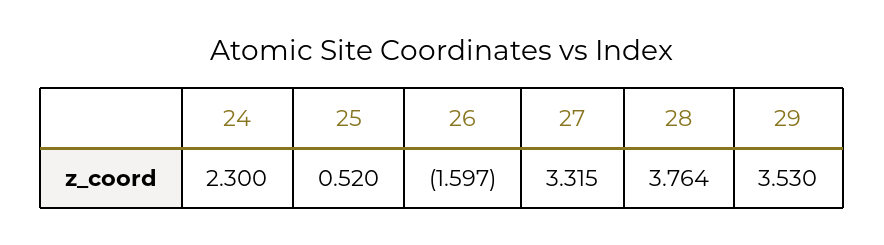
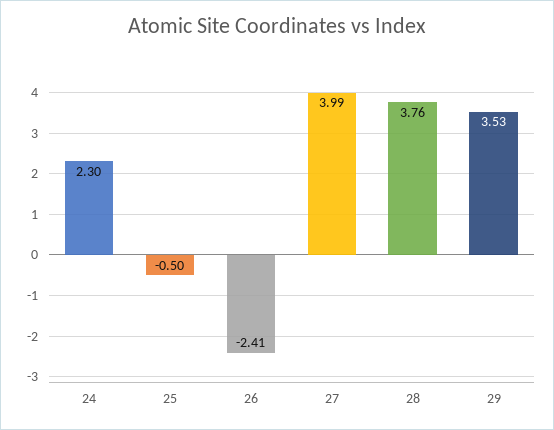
  {
    "24": 2.3,
-   "25": 0.52,
+   "25": -0.5,
-   "26": -1.597,
+   "26": -2.41,
-   "27": 3.315,
+   "27": 3.99,
    "28": 3.764,
    "29": 3.53
  }

